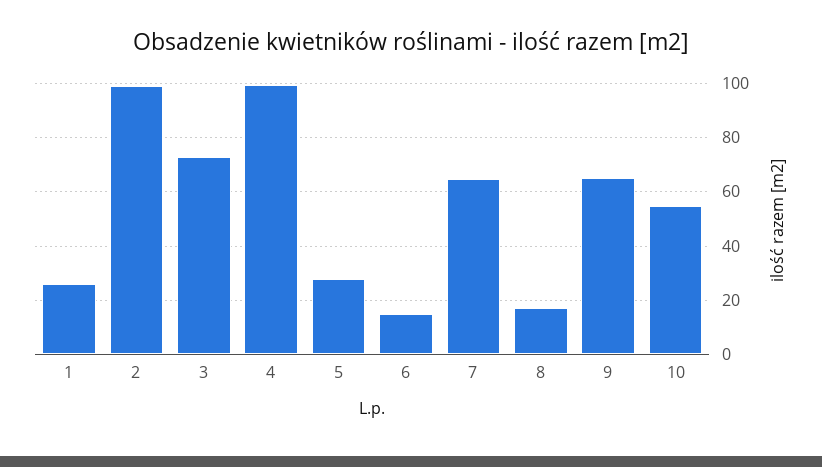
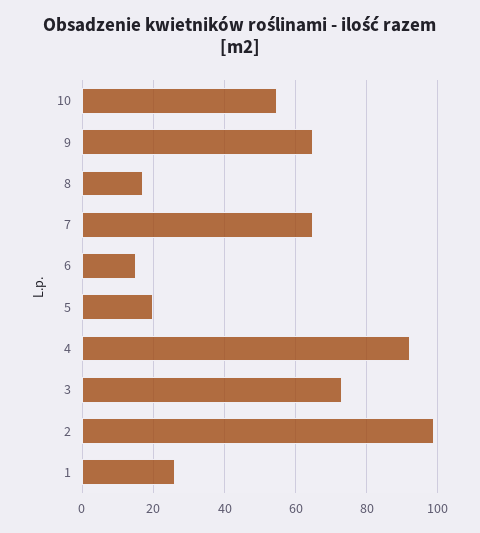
  {
    "1": 26,
    "2": 100,
    "3": 74,
-   "4": 100,
+   "4": 92,
-   "5": 27.5,
+   "5": 20,
    "6": 16,
    "7": 64,
    "8": 18,
    "9": 66,
    "10": 54
  }

